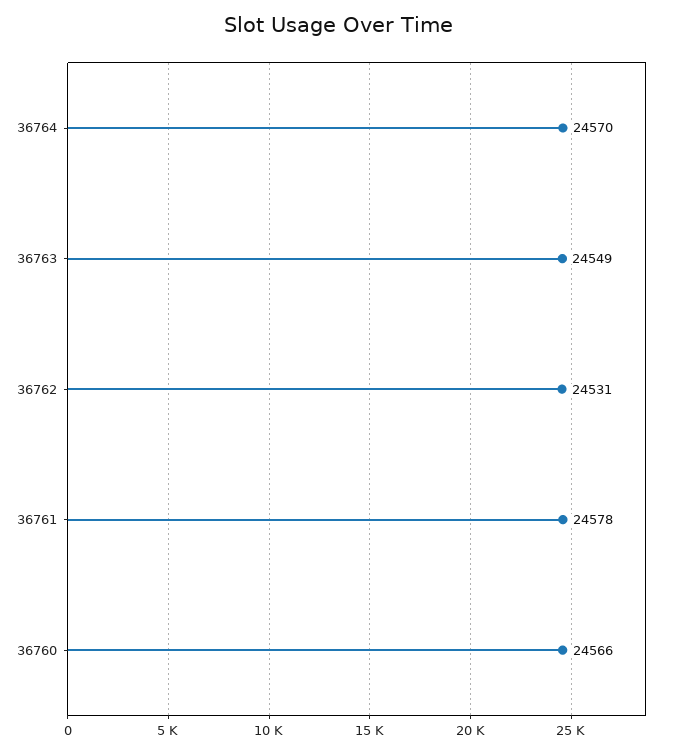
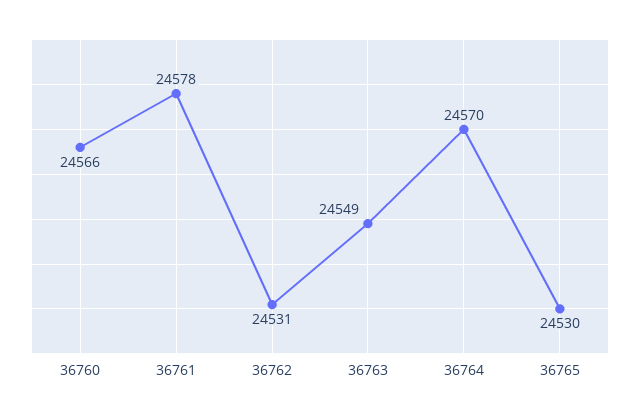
  {
    "36764": 24570,
    "36763": 24549,
    "36762": 24531,
    "36761": 24578,
-   "36760": 24566
+   "36760": 24566,
+   "36765": 24530
  }

